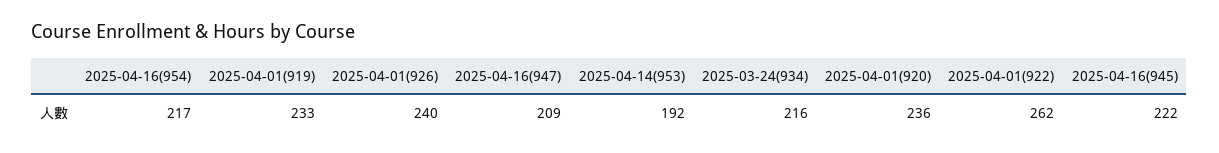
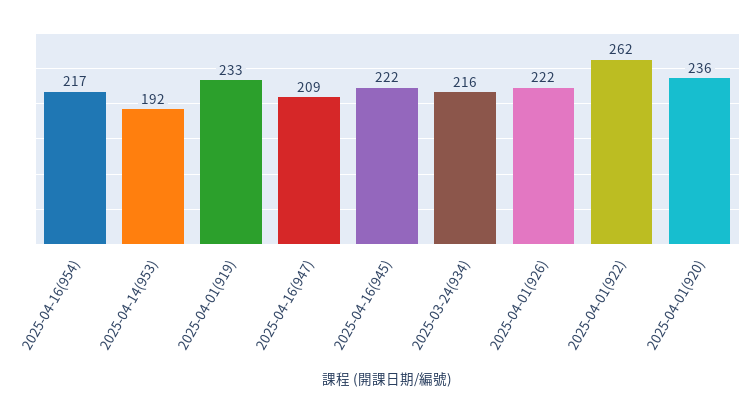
  {
    "2025-04-16(954)": 217,
    "2025-04-01(919)": 233,
-   "2025-04-01(926)": 240,
+   "2025-04-01(926)": 222,
    "2025-04-16(947)": 209,
    "2025-04-14(953)": 192,
    "2025-03-24(934)": 216,
    "2025-04-01(920)": 236,
    "2025-04-01(922)": 262,
    "2025-04-16(945)": 222
  }

